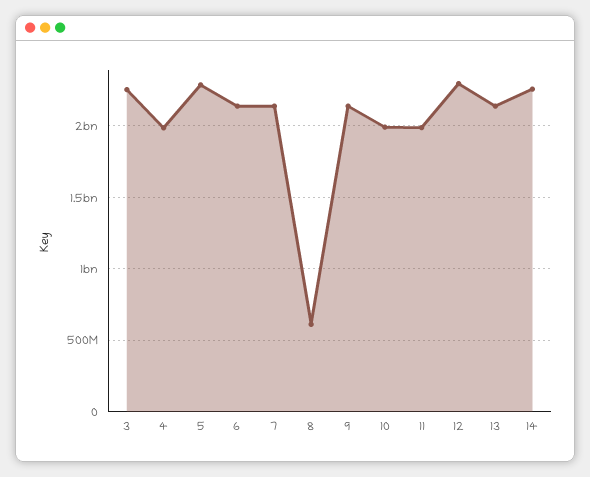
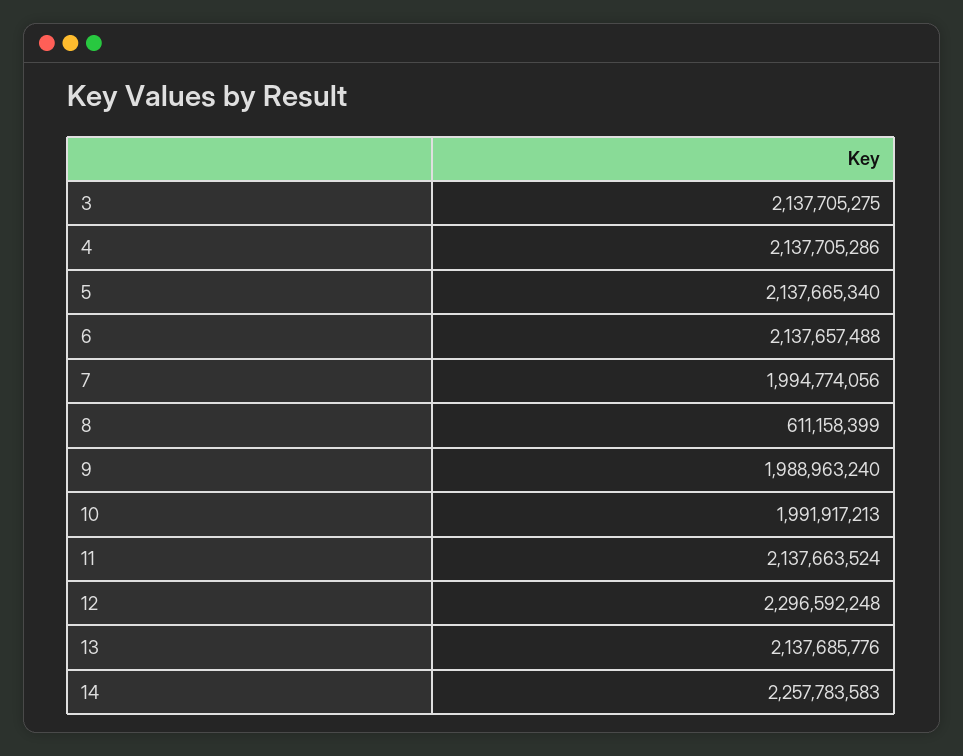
  {
-   "3": 2250000000,
+   "3": 2137705275,
-   "4": 2000000000,
+   "4": 2137705286,
-   "5": 2300000000,
+   "5": 2137665340,
    "6": 2137657488,
-   "7": 2150000000,
+   "7": 1994774056,
    "8": 611158399,
-   "9": 2150000000,
+   "9": 1988963240,
    "10": 1991917213,
-   "11": 2000000000,
+   "11": 2137663524,
    "12": 2296592248,
    "13": 2137685776,
    "14": 2257783583
  }

